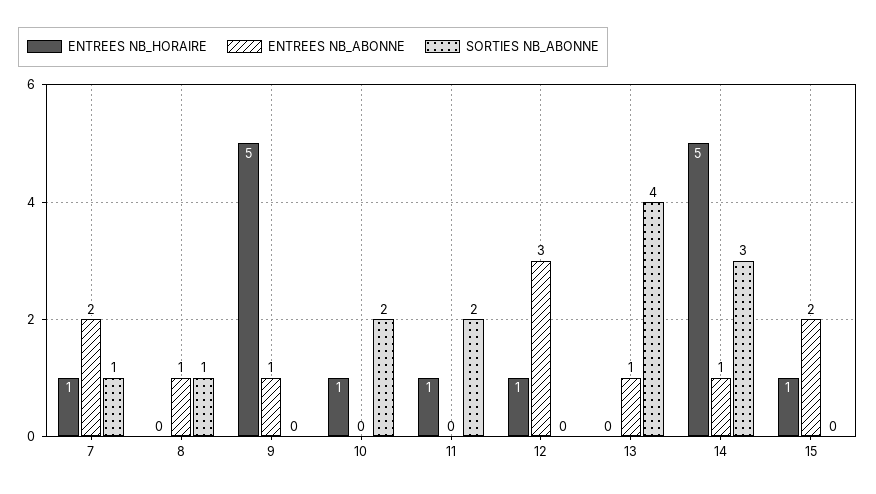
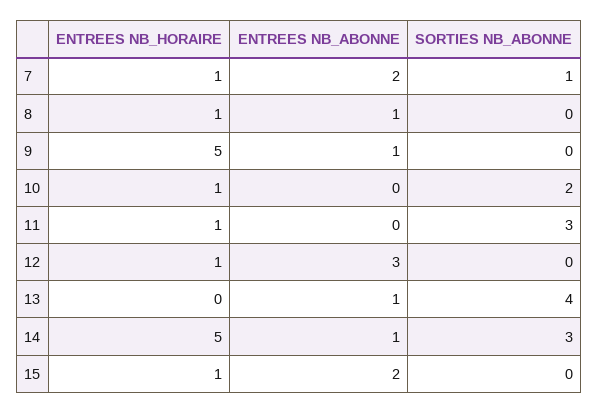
  {
    "ENTREES NB_HORAIRE": {
      "7": 1,
-     "8": 0,
+     "8": 1,
      "9": 5,
      "10": 1,
      "11": 1,
      "12": 1,
      "13": 0,
      "14": 5,
      "15": 1
    },
    "ENTREES NB_ABONNE": {
      "7": 2,
      "8": 1,
      "9": 1,
      "10": 0,
      "11": 0,
      "12": 3,
      "13": 1,
      "14": 1,
      "15": 2
    },
    "SORTIES NB_ABONNE": {
      "7": 1,
-     "8": 1,
+     "8": 0,
      "9": 0,
      "10": 2,
-     "11": 2,
+     "11": 3,
      "12": 0,
      "13": 4,
      "14": 3,
      "15": 0
    }
  }

